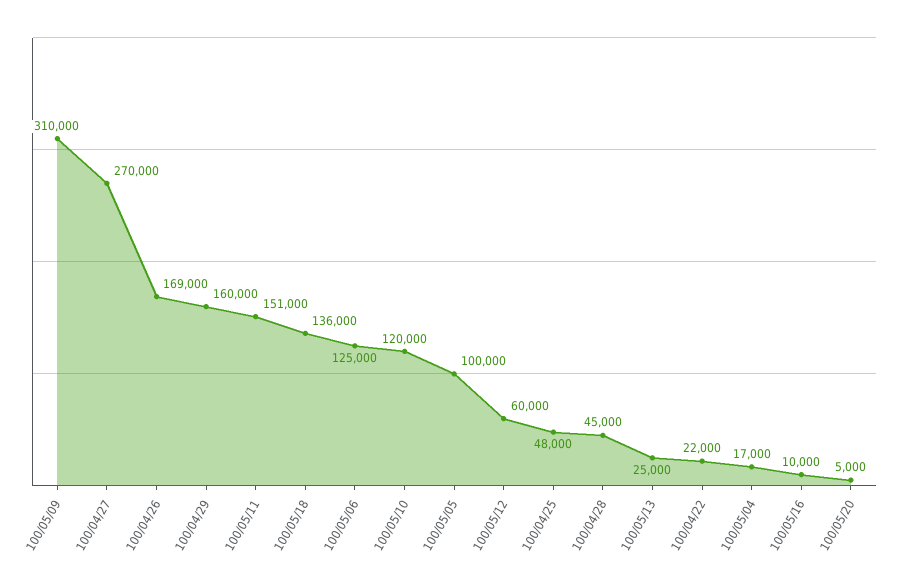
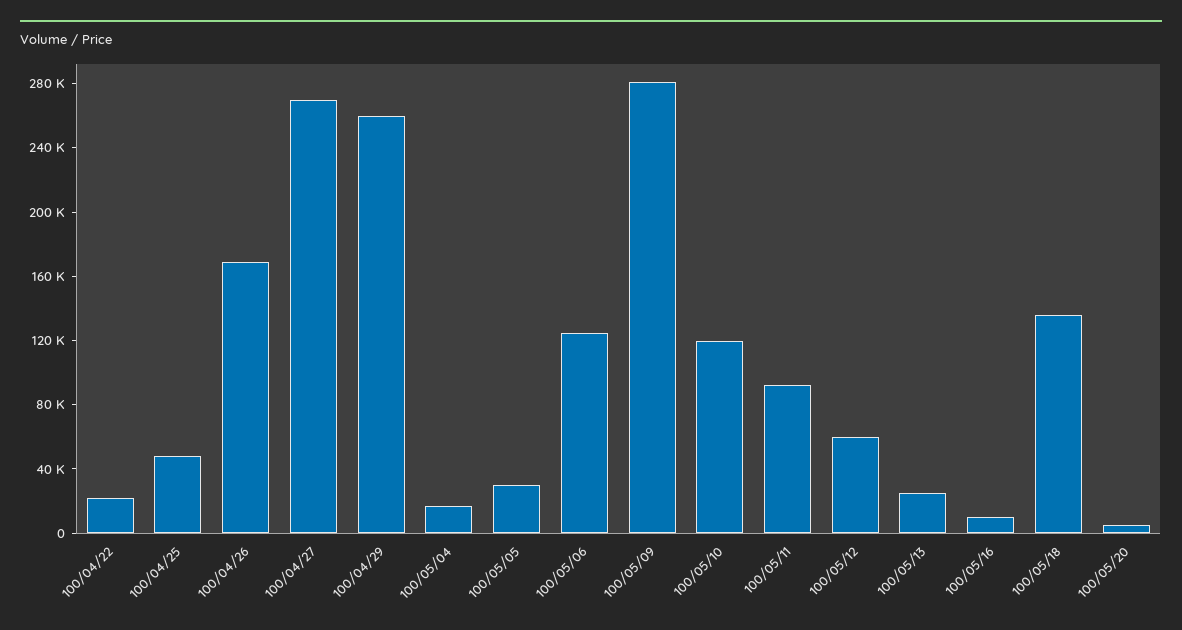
  {
-   "100/05/09": 310000,
+   "100/05/09": 280000,
    "100/04/27": 270000,
    "100/04/26": 169000,
-   "100/04/29": 160000,
+   "100/04/29": 260000,
-   "100/05/11": 151000,
+   "100/05/11": 90000,
    "100/05/18": 136000,
    "100/05/06": 125000,
    "100/05/10": 120000,
-   "100/05/05": 100000,
+   "100/05/05": 30000,
    "100/05/12": 60000,
    "100/04/25": 48000,
-   "100/04/28": 45000,
    "100/05/13": 25000,
    "100/04/22": 22000,
    "100/05/04": 17000,
    "100/05/16": 10000,
    "100/05/20": 5000
  }

